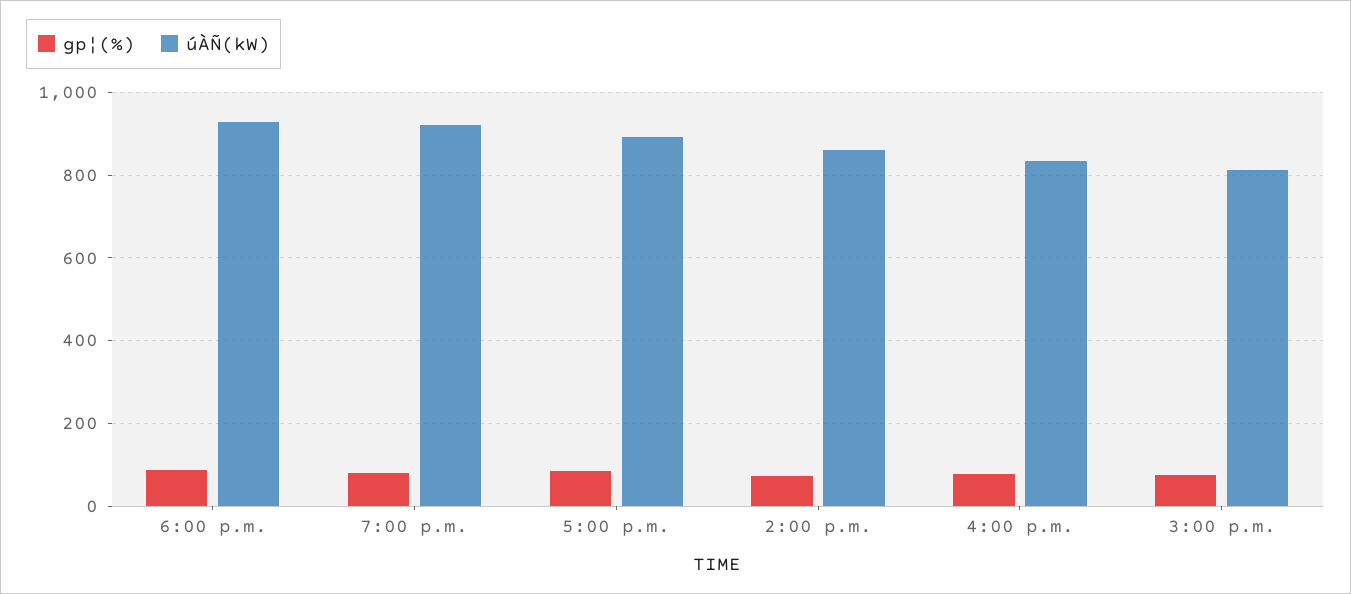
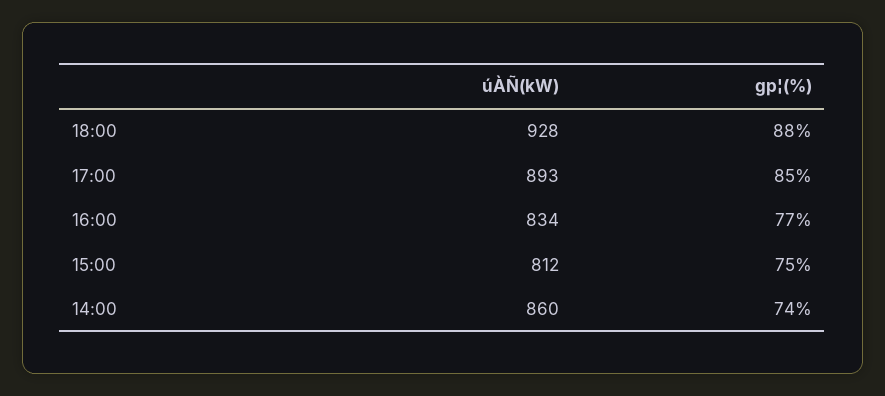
  {
    "gp¦(%)": {
      "6:00 p.m.": 88,
-     "7:00 p.m.": 80,
      "5:00 p.m.": 85,
      "2:00 p.m.": 74,
      "4:00 p.m.": 77,
      "3:00 p.m.": 75
    },
    "úÀÑ(kW)": {
      "6:00 p.m.": 928,
-     "7:00 p.m.": 920,
      "5:00 p.m.": 893,
      "2:00 p.m.": 860,
      "4:00 p.m.": 834,
      "3:00 p.m.": 812
    }
  }

